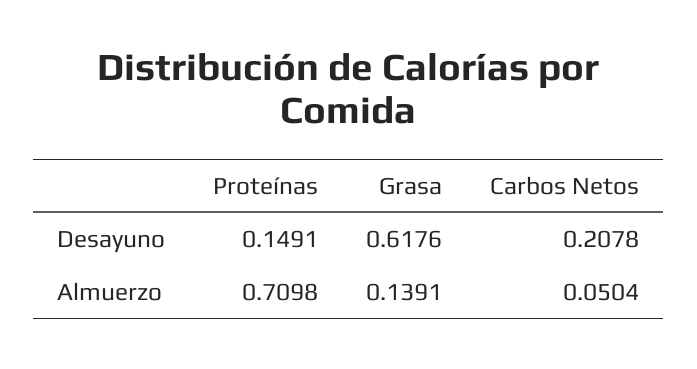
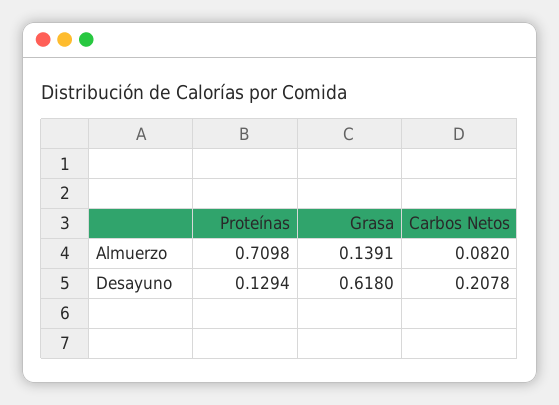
  {
    "Proteínas": {
-     "Desayuno": 0.1491,
+     "Desayuno": 0.1294,
      "Almuerzo": 0.7098
    },
    "Grasa": {
-     "Desayuno": 0.6176,
+     "Desayuno": 0.618,
      "Almuerzo": 0.1391
    },
    "Carbos Netos": {
      "Desayuno": 0.2078,
-     "Almuerzo": 0.0504
+     "Almuerzo": 0.082
    }
  }

